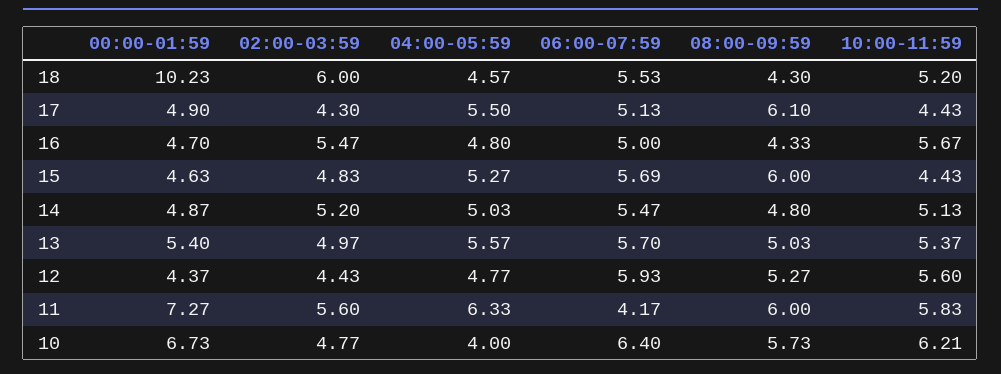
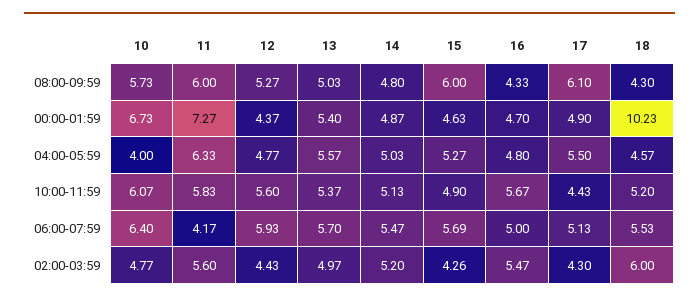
  {
    "00:00-01:59": {
      "18": 10.23,
      "17": 4.9,
      "16": 4.7,
      "15": 4.63,
      "14": 4.87,
      "13": 5.4,
      "12": 4.37,
      "11": 7.27,
      "10": 6.73
    },
    "02:00-03:59": {
      "18": 6,
      "17": 4.3,
      "16": 5.47,
-     "15": 4.83,
+     "15": 4.26,
      "14": 5.2,
      "13": 4.97,
      "12": 4.43,
      "11": 5.6,
      "10": 4.77
    },
    "04:00-05:59": {
      "18": 4.57,
      "17": 5.5,
      "16": 4.8,
      "15": 5.27,
      "14": 5.03,
      "13": 5.57,
      "12": 4.77,
      "11": 6.33,
      "10": 4
    },
    "06:00-07:59": {
      "18": 5.53,
      "17": 5.13,
      "16": 5,
      "15": 5.69,
      "14": 5.47,
      "13": 5.7,
      "12": 5.93,
      "11": 4.17,
      "10": 6.4
    },
    "08:00-09:59": {
      "18": 4.3,
      "17": 6.1,
      "16": 4.33,
      "15": 6,
      "14": 4.8,
      "13": 5.03,
      "12": 5.27,
      "11": 6,
      "10": 5.73
    },
    "10:00-11:59": {
      "18": 5.2,
      "17": 4.43,
      "16": 5.67,
-     "15": 4.43,
+     "15": 4.9,
      "14": 5.13,
      "13": 5.37,
      "12": 5.6,
      "11": 5.83,
-     "10": 6.21
+     "10": 6.07
    }
  }

